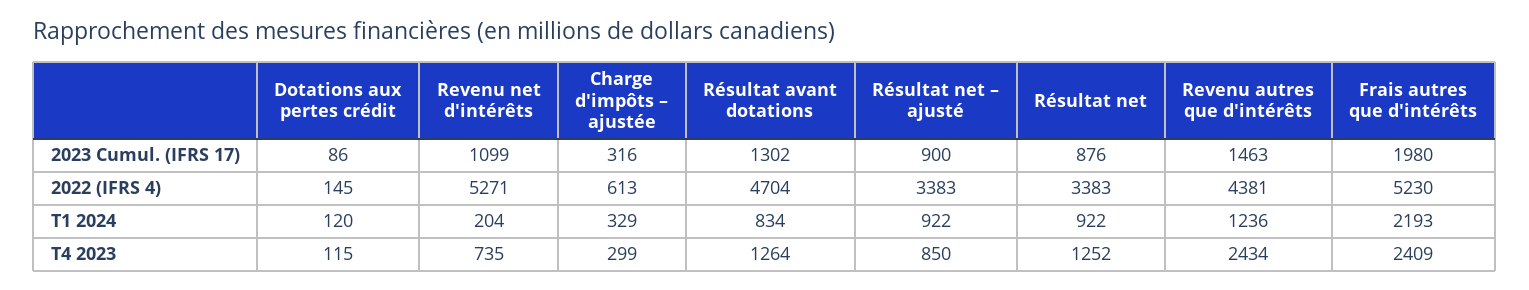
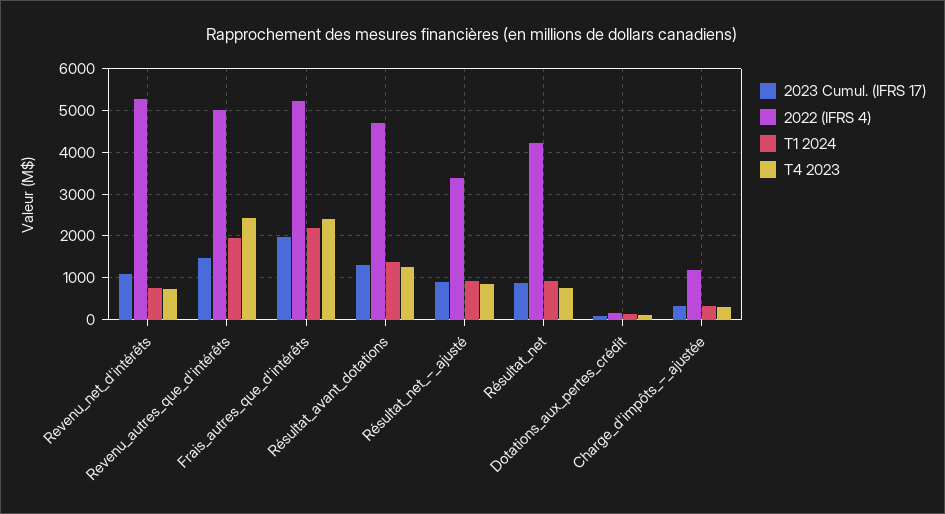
  {
    "2023 Cumul. (IFRS 17)": {
      "Dotations aux pertes crédit": 86,
      "Revenu net d'intérêts": 1099,
      "Charge d'impôts – ajustée": 316,
      "Résultat avant dotations": 1302,
      "Résultat net – ajusté": 900,
      "Résultat net": 876,
      "Revenu autres que d'intérêts": 1463,
      "Frais autres que d'intérêts": 1980
    },
    "2022 (IFRS 4)": {
      "Dotations aux pertes crédit": 145,
      "Revenu net d'intérêts": 5271,
-     "Charge d'impôts – ajustée": 613,
+     "Charge d'impôts – ajustée": 1200,
      "Résultat avant dotations": 4704,
      "Résultat net – ajusté": 3383,
-     "Résultat net": 3383,
+     "Résultat net": 4200,
-     "Revenu autres que d'intérêts": 4381,
+     "Revenu autres que d'intérêts": 5000,
      "Frais autres que d'intérêts": 5230
    },
    "T1 2024": {
      "Dotations aux pertes crédit": 120,
-     "Revenu net d'intérêts": 204,
+     "Revenu net d'intérêts": 800,
      "Charge d'impôts – ajustée": 329,
-     "Résultat avant dotations": 834,
+     "Résultat avant dotations": 1400,
      "Résultat net – ajusté": 922,
      "Résultat net": 922,
-     "Revenu autres que d'intérêts": 1236,
+     "Revenu autres que d'intérêts": 2000,
      "Frais autres que d'intérêts": 2193
    },
    "T4 2023": {
      "Dotations aux pertes crédit": 115,
      "Revenu net d'intérêts": 735,
      "Charge d'impôts – ajustée": 299,
      "Résultat avant dotations": 1264,
      "Résultat net – ajusté": 850,
-     "Résultat net": 1252,
+     "Résultat net": 800,
      "Revenu autres que d'intérêts": 2434,
      "Frais autres que d'intérêts": 2409
    }
  }

